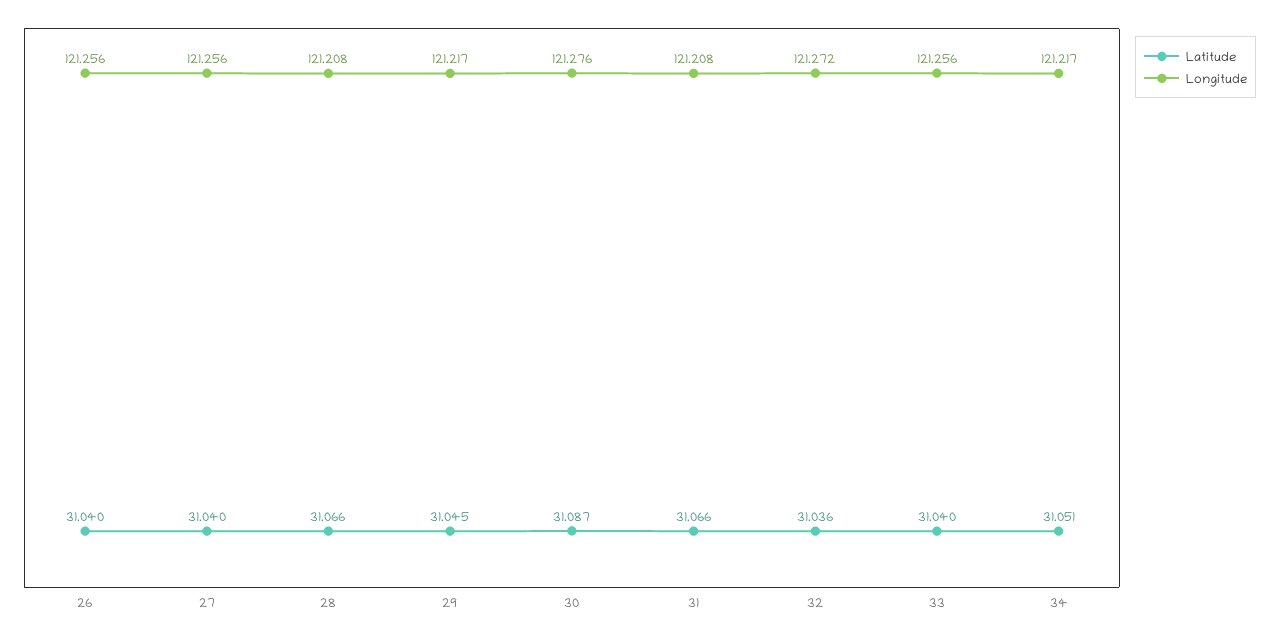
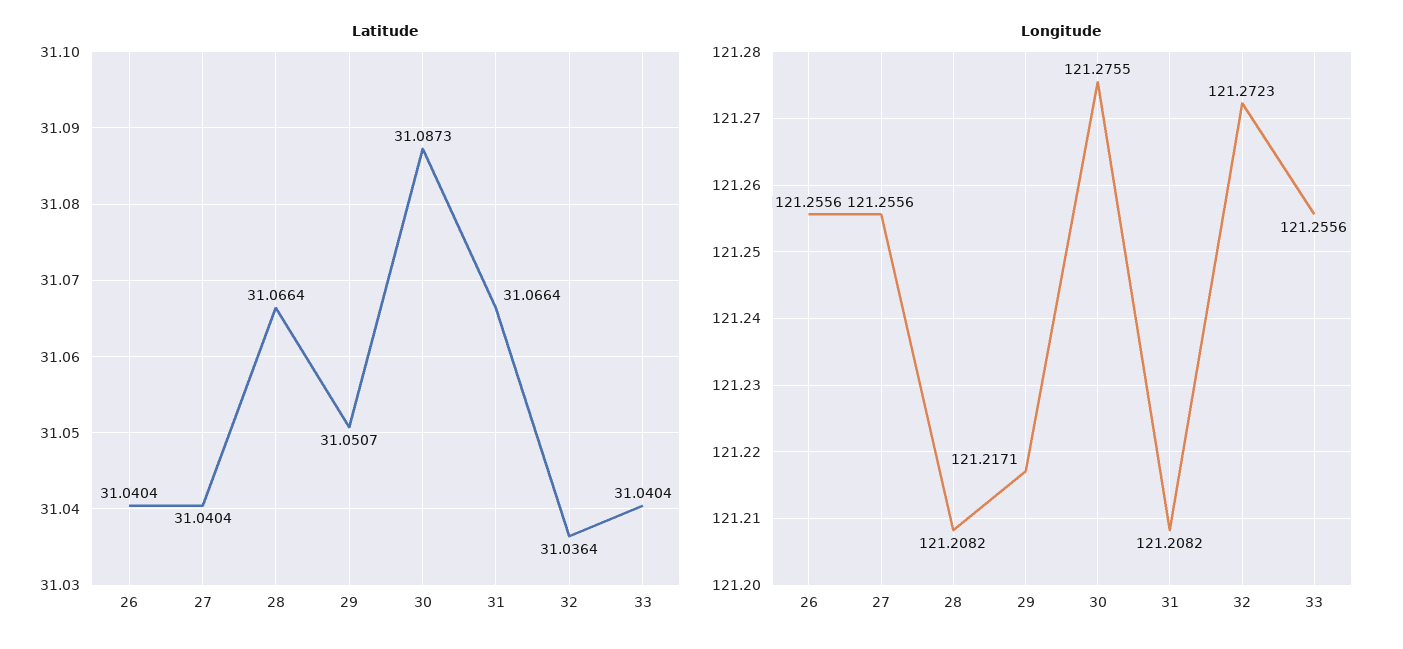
  {
    "Latitude": {
      "26": 31.0404,
      "27": 31.0404,
      "28": 31.0664,
-     "29": 31.045,
+     "29": 31.0507,
      "30": 31.0873,
      "31": 31.0664,
      "32": 31.0364,
-     "33": 31.0404,
+     "33": 31.0404
-     "34": 31.051
    },
    "Longitude": {
      "26": 121.2556,
      "27": 121.2556,
      "28": 121.2082,
      "29": 121.2171,
      "30": 121.2755,
      "31": 121.2082,
      "32": 121.2723,
-     "33": 121.2556,
+     "33": 121.2556
-     "34": 121.217
    }
  }

